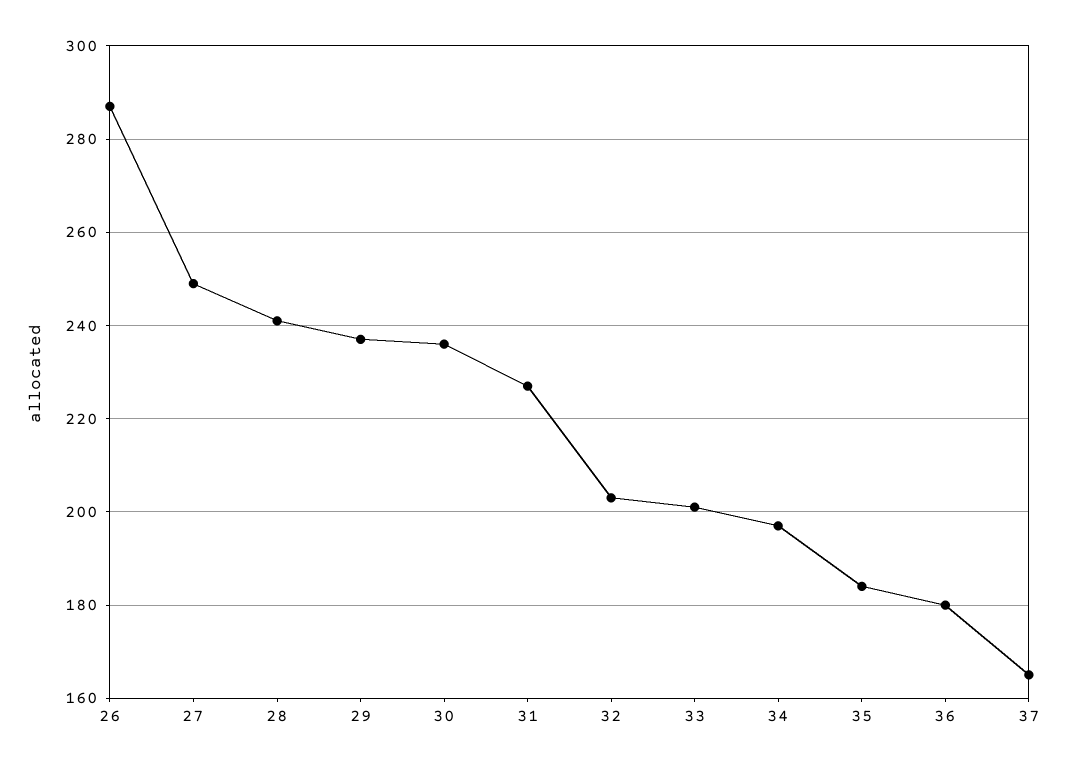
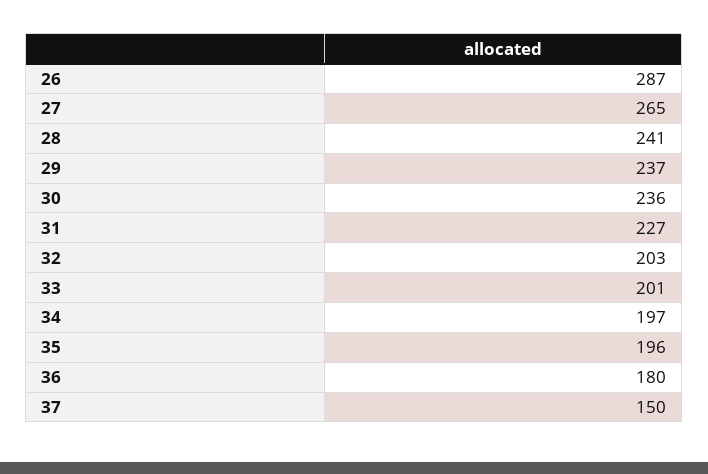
  {
    "26": 287,
-   "27": 250,
+   "27": 265,
    "28": 241,
    "29": 237,
    "30": 236,
    "31": 227,
    "32": 203,
    "33": 201,
    "34": 197,
-   "35": 185,
+   "35": 196,
    "36": 180,
-   "37": 165
+   "37": 150
  }

